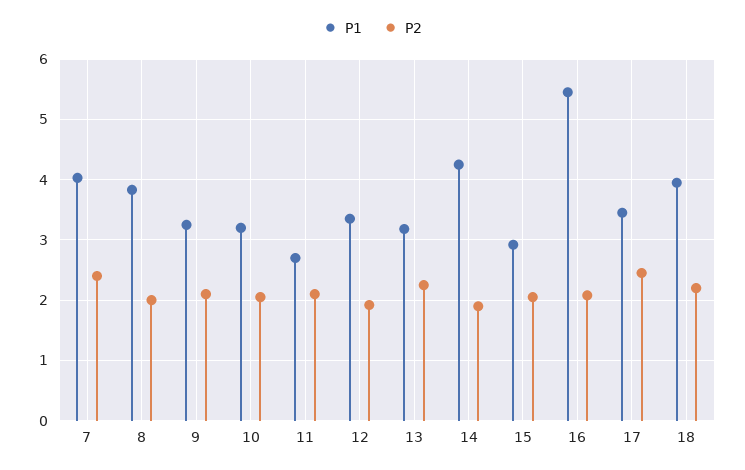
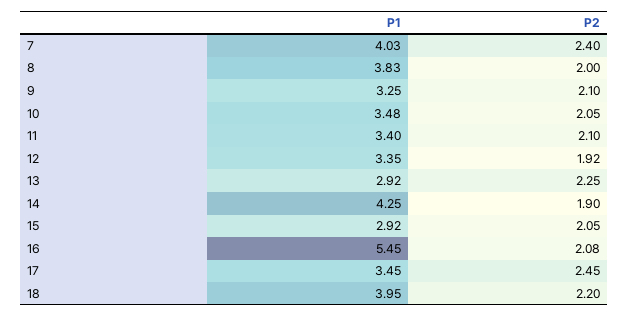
  {
    "P1": {
      "7": 4.03,
      "8": 3.83,
      "9": 3.25,
-     "10": 3.2,
+     "10": 3.48,
-     "11": 2.7,
+     "11": 3.4,
      "12": 3.35,
-     "13": 3.2,
+     "13": 2.92,
      "14": 4.25,
      "15": 2.92,
      "16": 5.45,
      "17": 3.45,
      "18": 3.95
    },
    "P2": {
      "7": 2.4,
      "8": 2,
      "9": 2.1,
      "10": 2.05,
      "11": 2.1,
      "12": 1.92,
      "13": 2.25,
      "14": 1.9,
      "15": 2.05,
      "16": 2.08,
      "17": 2.45,
      "18": 2.2
    }
  }

